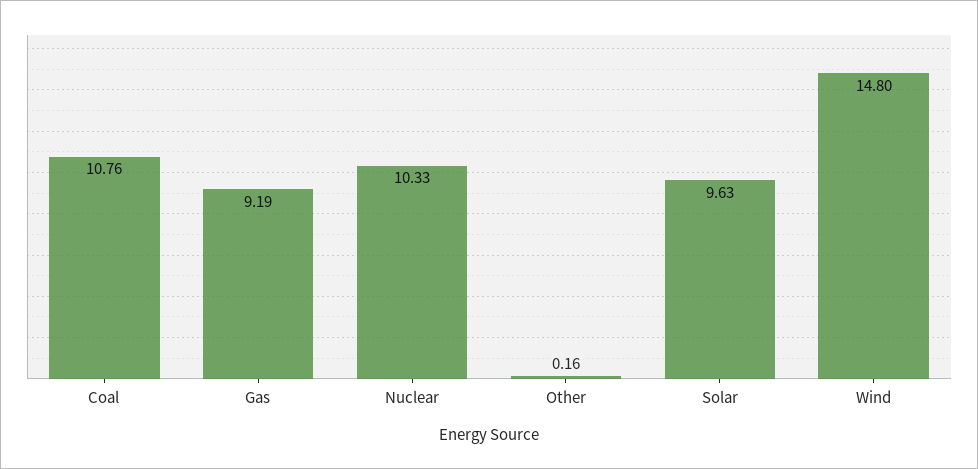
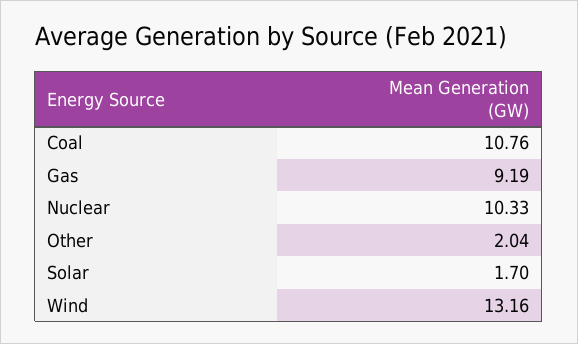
  {
    "Coal": 10.76,
    "Gas": 9.19,
    "Nuclear": 10.33,
-   "Other": 0.16,
+   "Other": 2.04,
-   "Solar": 9.63,
+   "Solar": 1.7,
-   "Wind": 14.8
+   "Wind": 13.16
  }

